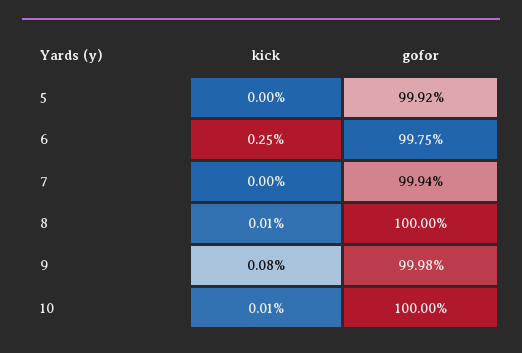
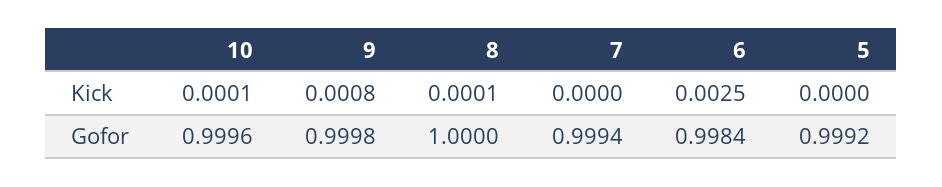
  {
    "kick": {
      "5": 0,
      "6": 0.0025,
      "7": 0,
      "8": 0.0001,
      "9": 0.0008,
      "10": 0.0001
    },
    "gofor": {
      "5": 0.9992,
-     "6": 0.9975,
+     "6": 0.9984,
      "7": 0.9994,
      "8": 1,
      "9": 0.9998,
-     "10": 1
+     "10": 0.9996
    }
  }

